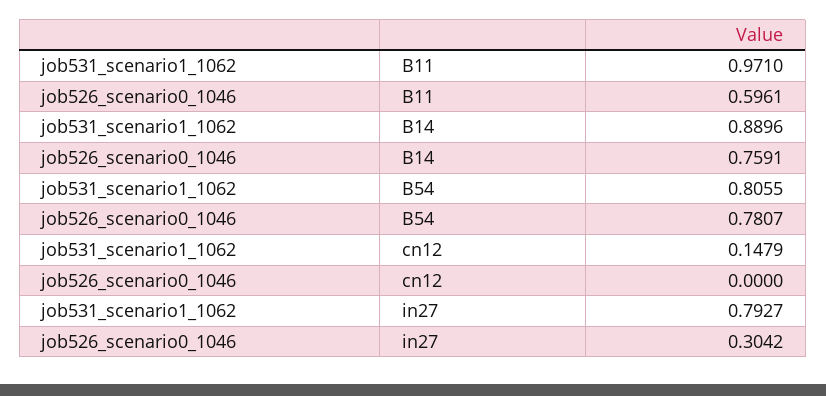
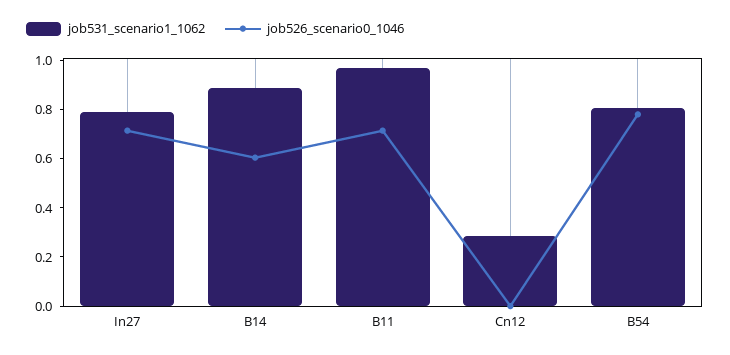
  {
    "job531_scenario1_1062": {
      "B11": 0.971,
      "B14": 0.8896,
      "B54": 0.8055,
-     "cn12": 0.1479,
+     "cn12": 0.3,
      "in27": 0.7927
    },
    "job526_scenario0_1046": {
-     "B11": 0.5961,
+     "B11": 0.7,
-     "B14": 0.7591,
+     "B14": 0.6,
      "B54": 0.7807,
      "cn12": 0,
-     "in27": 0.3042
+     "in27": 0.7
    }
  }

